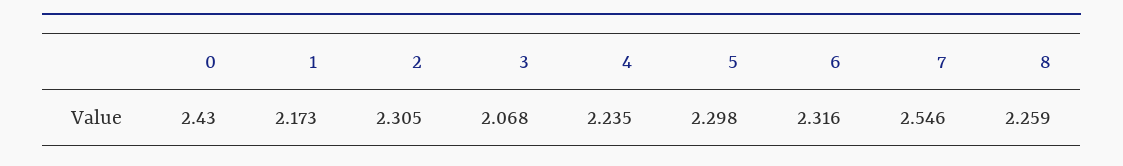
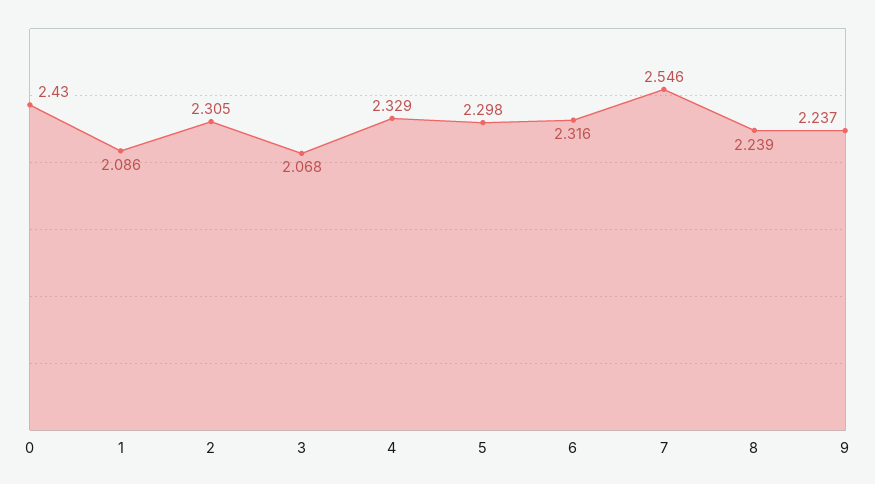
  {
    "0": 2.43,
-   "1": 2.173,
+   "1": 2.086,
    "2": 2.305,
    "3": 2.068,
-   "4": 2.235,
+   "4": 2.329,
    "5": 2.298,
    "6": 2.316,
    "7": 2.546,
-   "8": 2.259
+   "8": 2.239,
+   "9": 2.237
  }

